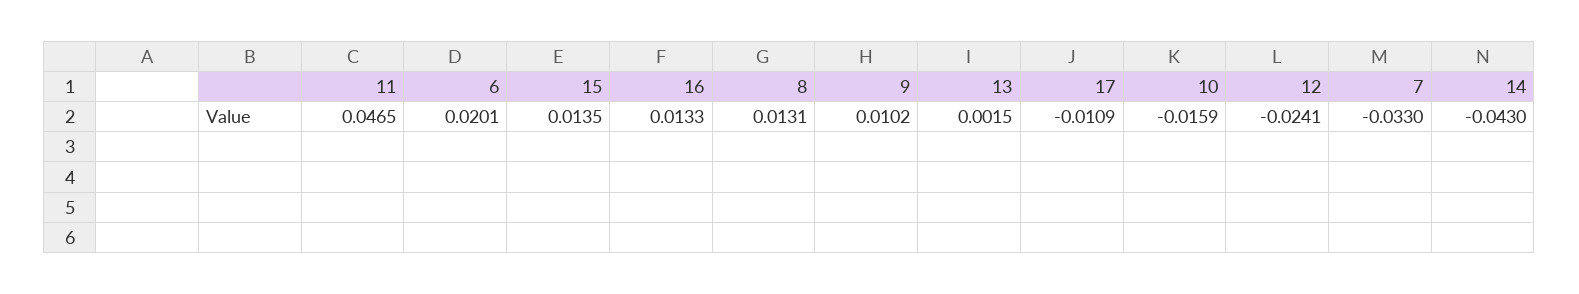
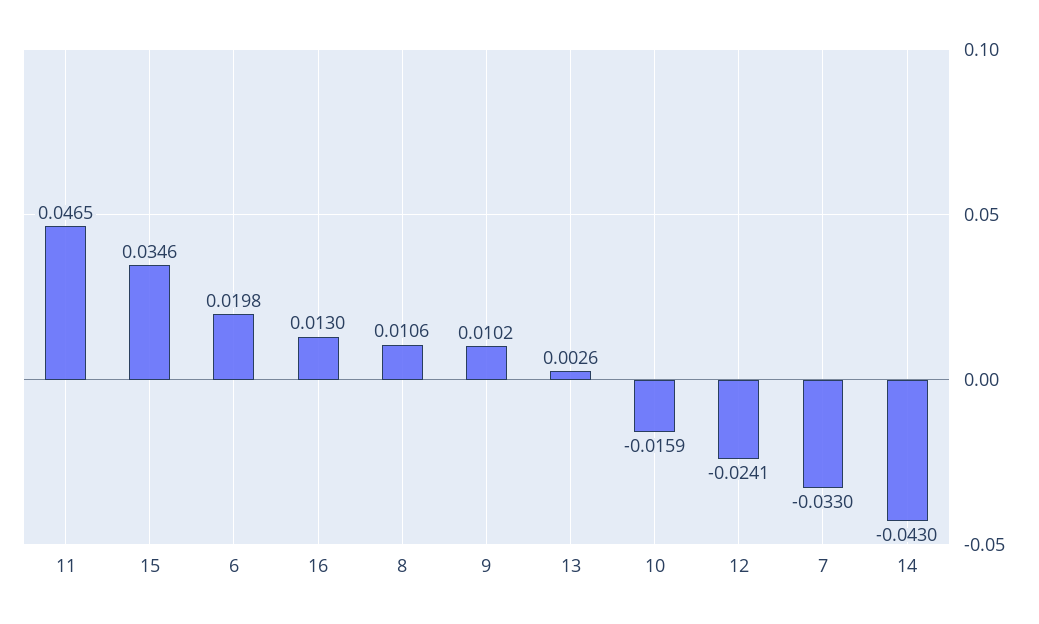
  {
    "11": 0.0465,
-   "6": 0.0201,
+   "6": 0.0198,
-   "15": 0.0135,
+   "15": 0.0346,
-   "16": 0.0133,
+   "16": 0.013,
-   "8": 0.0131,
+   "8": 0.0106,
    "9": 0.0102,
-   "13": 0.0015,
+   "13": 0.0026,
-   "17": -0.0109,
    "10": -0.0159,
    "12": -0.0241,
    "7": -0.033,
    "14": -0.043
  }

